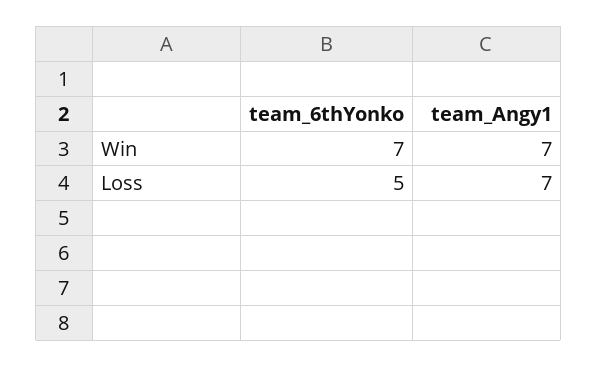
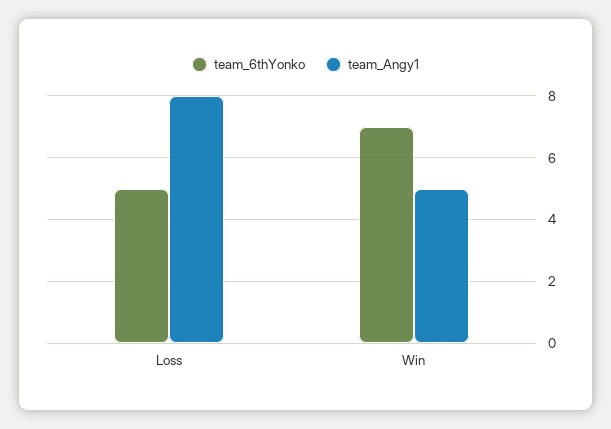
  {
    "team_6thYonko": {
      "Win": 7,
      "Loss": 5
    },
    "team_Angy1": {
-     "Win": 7,
+     "Win": 5,
-     "Loss": 7
+     "Loss": 8
    }
  }

